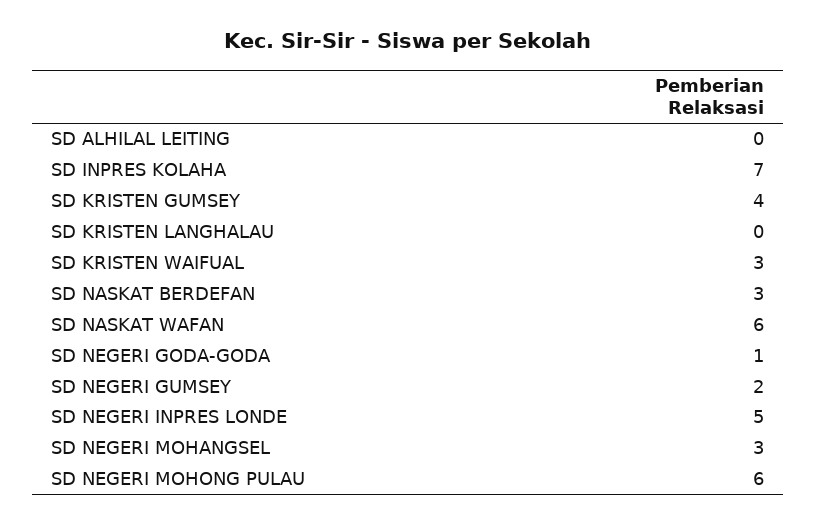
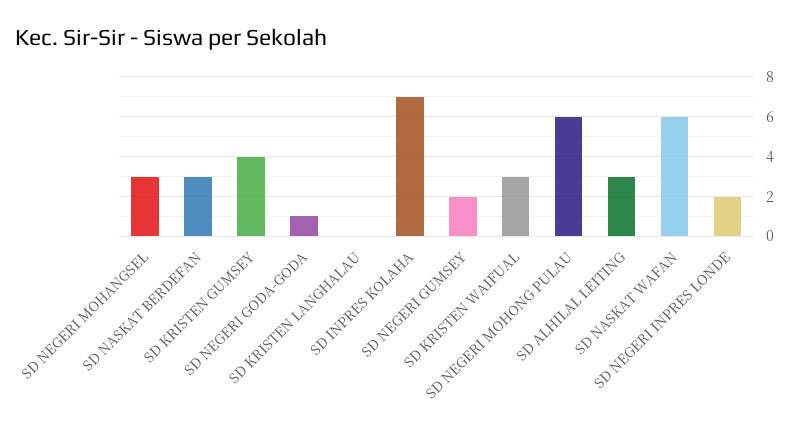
  {
-   "SD ALHILAL LEITING": 0,
+   "SD ALHILAL LEITING": 3,
    "SD INPRES KOLAHA": 7,
    "SD KRISTEN GUMSEY": 4,
    "SD KRISTEN LANGHALAU": 0,
    "SD KRISTEN WAIFUAL": 3,
    "SD NASKAT BERDEFAN": 3,
    "SD NASKAT WAFAN": 6,
    "SD NEGERI GODA-GODA": 1,
    "SD NEGERI GUMSEY": 2,
-   "SD NEGERI INPRES LONDE": 5,
+   "SD NEGERI INPRES LONDE": 2,
    "SD NEGERI MOHANGSEL": 3,
    "SD NEGERI MOHONG PULAU": 6
  }

